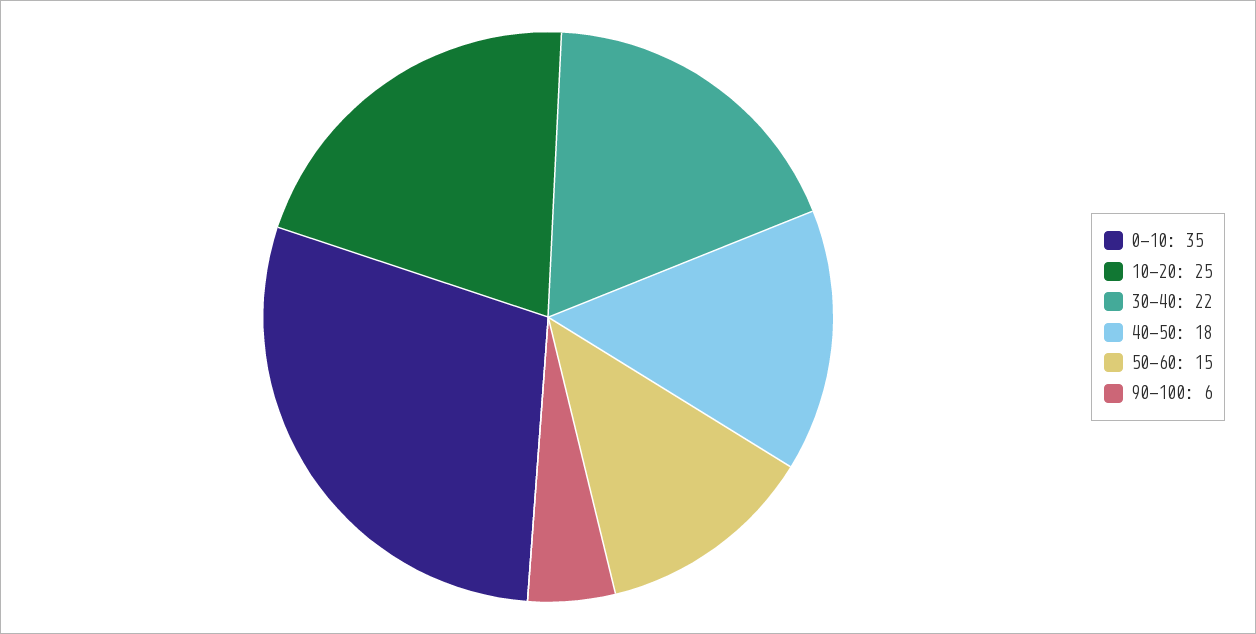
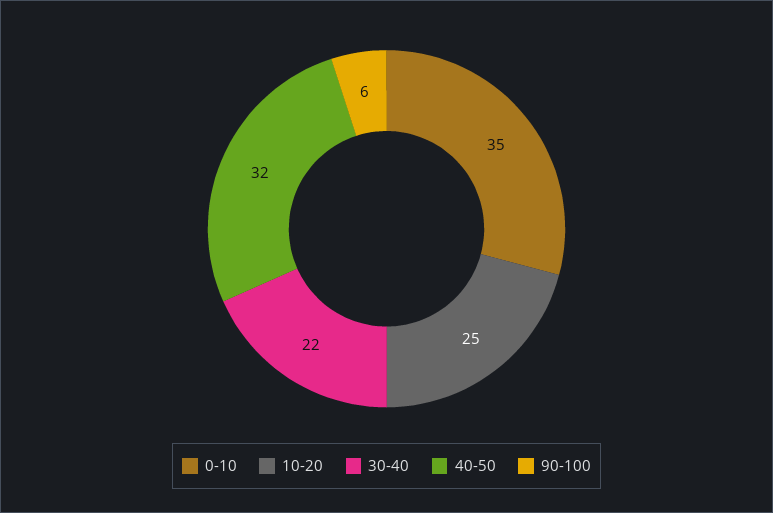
  {
    "0-10": 35,
    "10-20": 25,
    "30-40": 22,
-   "40-50": 18,
+   "40-50": 32,
-   "50-60": 15,
    "90-100": 6
  }

